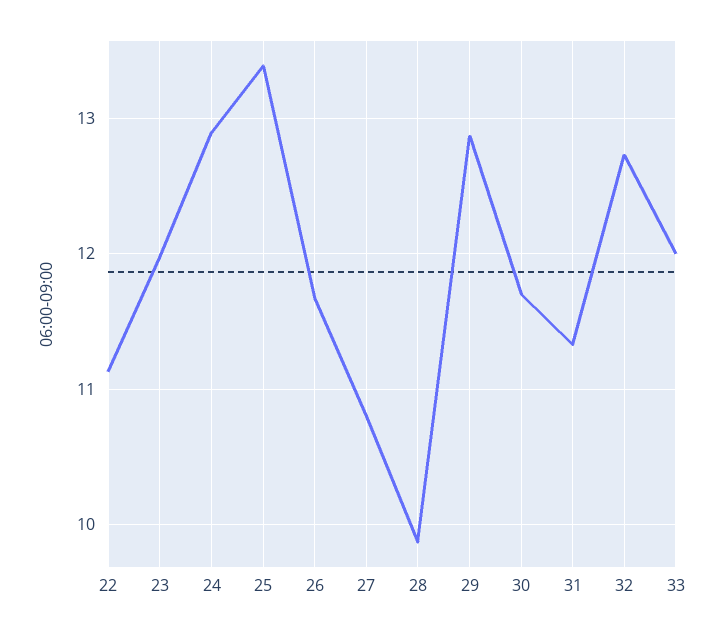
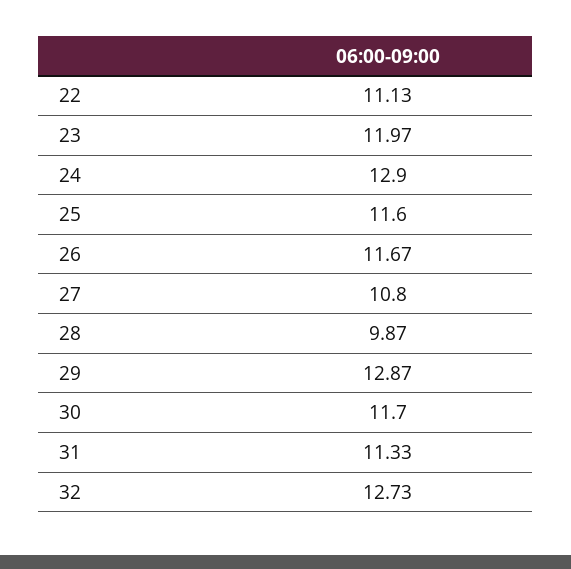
  {
    "22": 11.13,
    "23": 11.97,
    "24": 12.9,
-   "25": 13.4,
+   "25": 11.6,
    "26": 11.67,
    "27": 10.8,
    "28": 9.87,
    "29": 12.87,
    "30": 11.7,
    "31": 11.33,
-   "32": 12.73,
+   "32": 12.73
-   "33": 12
  }

